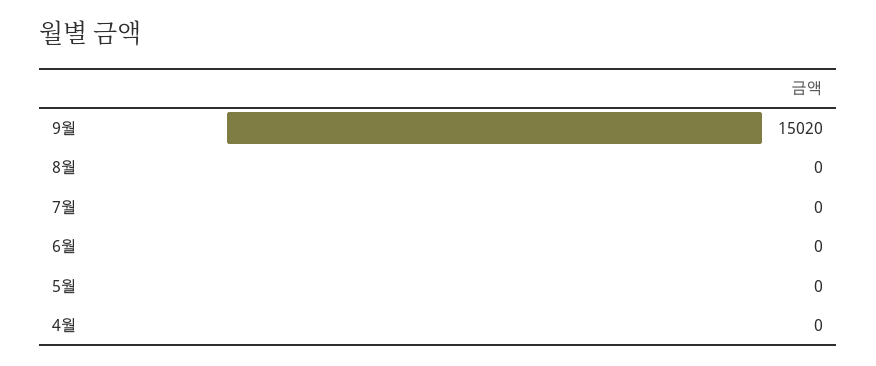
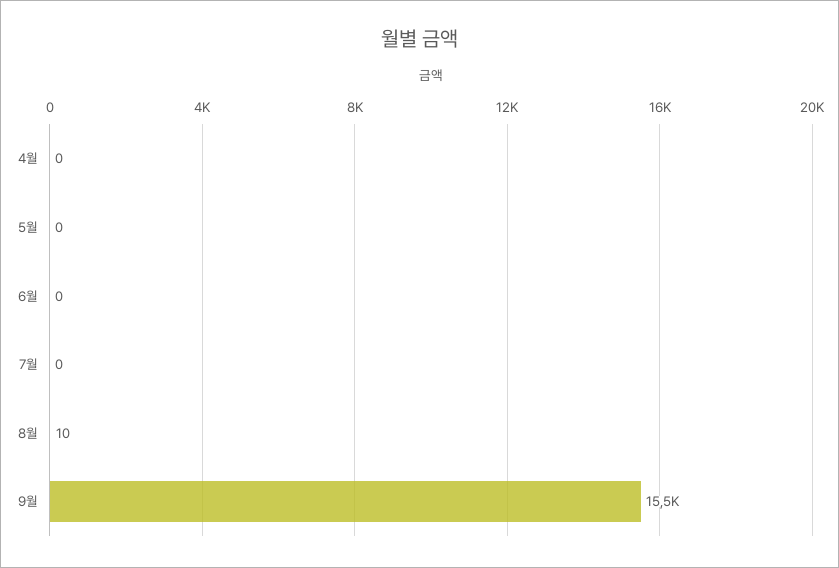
  {
-   "9월": 15020,
+   "9월": 15500,
-   "8월": 0,
+   "8월": 10,
    "7월": 0,
    "6월": 0,
    "5월": 0,
    "4월": 0
  }

